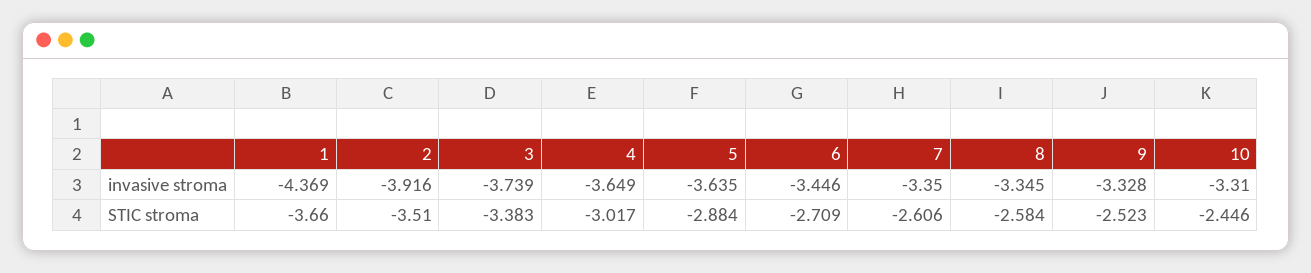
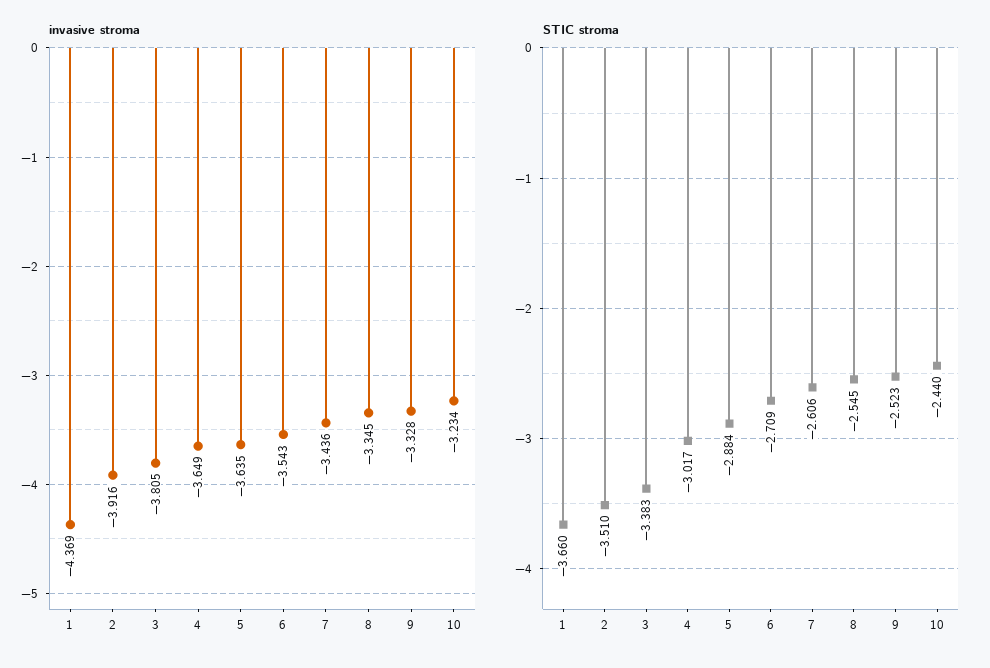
  {
    "invasive stroma": {
      "1": -4.369,
      "2": -3.916,
-     "3": -3.739,
+     "3": -3.805,
      "4": -3.649,
      "5": -3.635,
-     "6": -3.446,
+     "6": -3.543,
-     "7": -3.35,
+     "7": -3.436,
      "8": -3.345,
      "9": -3.328,
-     "10": -3.31
+     "10": -3.234
    },
    "STIC stroma": {
      "1": -3.66,
      "2": -3.51,
      "3": -3.383,
      "4": -3.017,
      "5": -2.884,
      "6": -2.709,
      "7": -2.606,
-     "8": -2.584,
+     "8": -2.545,
      "9": -2.523,
-     "10": -2.446
+     "10": -2.44
    }
  }

